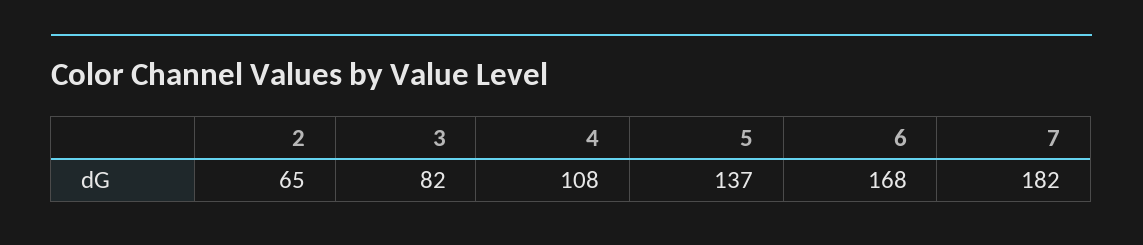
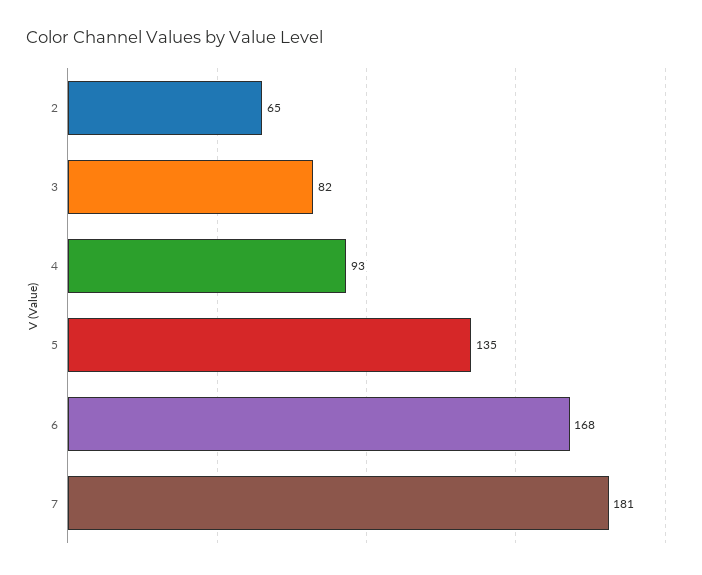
  {
    "2": 65,
    "3": 82,
-   "4": 108,
+   "4": 93,
-   "5": 137,
+   "5": 135,
    "6": 168,
-   "7": 182
+   "7": 181
  }

